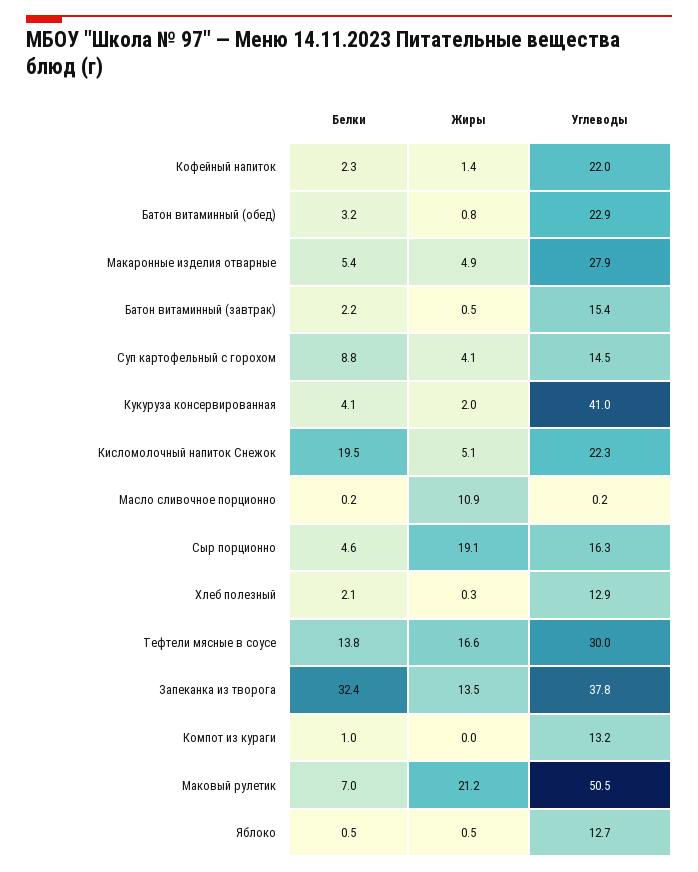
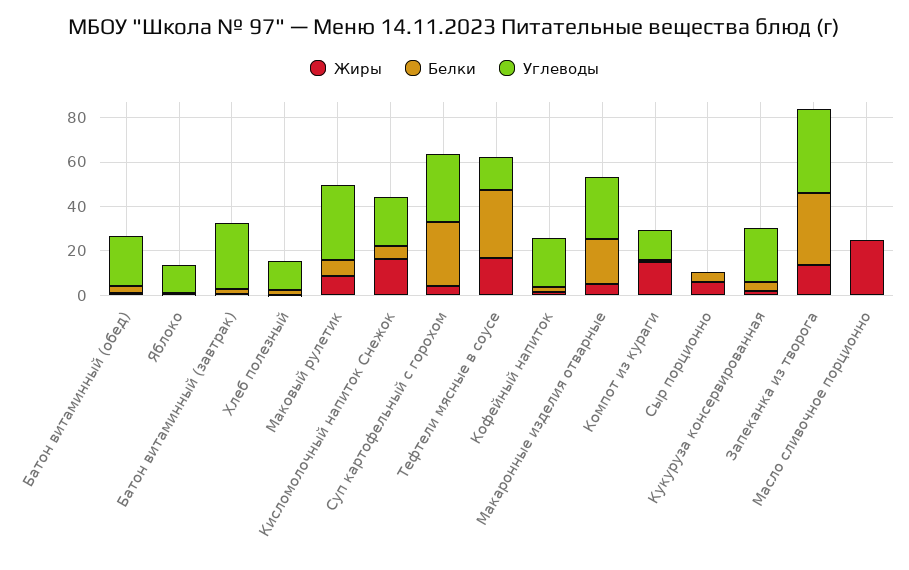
  {
    "Белки": {
      "Кофейный напиток": 2.3,
      "Батон витаминный (обед)": 3.2,
-     "Макаронные изделия отварные": 5.4,
+     "Макаронные изделия отварные": 20,
      "Батон витаминный (завтрак)": 2.2,
-     "Суп картофельный с горохом": 8.8,
+     "Суп картофельный с горохом": 30,
      "Кукуруза консервированная": 4.1,
-     "Кисломолочный напиток Снежок": 19.5,
+     "Кисломолочный напиток Снежок": 5,
      "Масло сливочное порционно": 0.2,
      "Сыр порционно": 4.6,
      "Хлеб полезный": 2.1,
-     "Тефтели мясные в соусе": 13.8,
+     "Тефтели мясные в соусе": 30,
      "Запеканка из творога": 32.4,
      "Компот из кураги": 1,
      "Маковый рулетик": 7,
      "Яблоко": 0.5
    },
    "Жиры": {
      "Кофейный напиток": 1.4,
      "Батон витаминный (обед)": 0.8,
      "Макаронные изделия отварные": 4.9,
      "Батон витаминный (завтрак)": 0.5,
      "Суп картофельный с горохом": 4.1,
      "Кукуруза консервированная": 2,
-     "Кисломолочный напиток Снежок": 5.1,
+     "Кисломолочный напиток Снежок": 15,
-     "Масло сливочное порционно": 10.9,
+     "Масло сливочное порционно": 25,
-     "Сыр порционно": 19.1,
+     "Сыр порционно": 5,
      "Хлеб полезный": 0.3,
      "Тефтели мясные в соусе": 16.6,
      "Запеканка из творога": 13.5,
-     "Компот из кураги": 0,
+     "Компот из кураги": 15,
-     "Маковый рулетик": 21.2,
+     "Маковый рулетик": 10,
      "Яблоко": 0.5
    },
    "Углеводы": {
      "Кофейный напиток": 22,
      "Батон витаминный (обед)": 22.9,
      "Макаронные изделия отварные": 27.9,
-     "Батон витаминный (завтрак)": 15.4,
+     "Батон витаминный (завтрак)": 30,
-     "Суп картофельный с горохом": 14.5,
+     "Суп картофельный с горохом": 30,
-     "Кукуруза консервированная": 41,
+     "Кукуруза консервированная": 25,
      "Кисломолочный напиток Снежок": 22.3,
      "Масло сливочное порционно": 0.2,
-     "Сыр порционно": 16.3,
+     "Сыр порционно": 0,
      "Хлеб полезный": 12.9,
-     "Тефтели мясные в соусе": 30,
+     "Тефтели мясные в соусе": 15,
      "Запеканка из творога": 37.8,
      "Компот из кураги": 13.2,
-     "Маковый рулетик": 50.5,
+     "Маковый рулетик": 35,
      "Яблоко": 12.7
    }
  }

